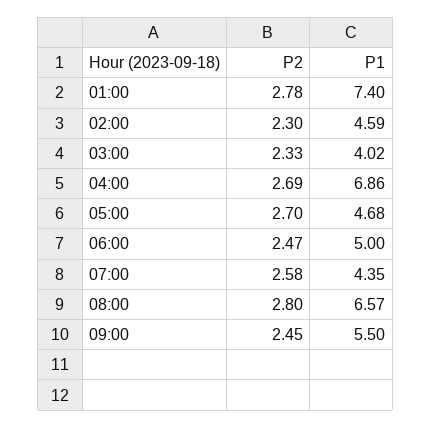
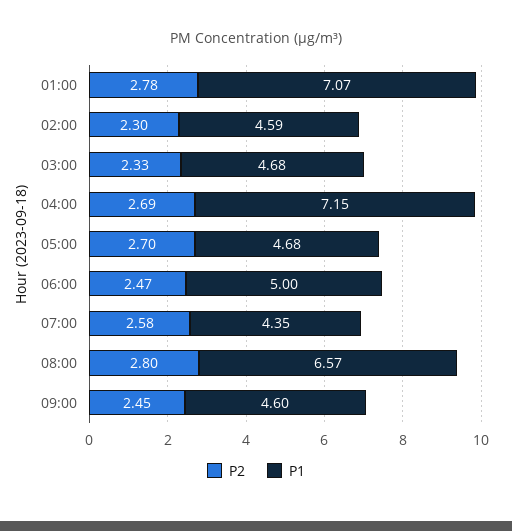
  {
    "P2": {
      "01:00": 2.78,
      "02:00": 2.3,
      "03:00": 2.33,
      "04:00": 2.69,
      "05:00": 2.7,
      "06:00": 2.47,
      "07:00": 2.58,
      "08:00": 2.8,
      "09:00": 2.45
    },
    "P1": {
-     "01:00": 7.4,
+     "01:00": 7.07,
      "02:00": 4.59,
-     "03:00": 4.02,
+     "03:00": 4.68,
-     "04:00": 6.86,
+     "04:00": 7.15,
      "05:00": 4.68,
      "06:00": 5,
      "07:00": 4.35,
      "08:00": 6.57,
-     "09:00": 5.5
+     "09:00": 4.6
    }
  }

